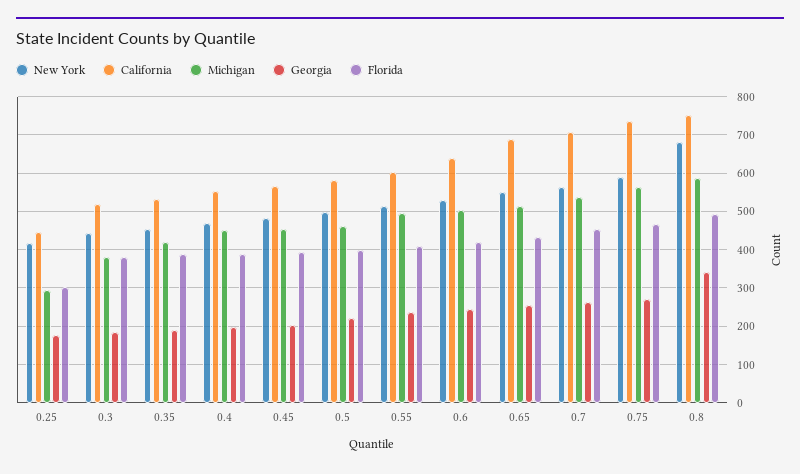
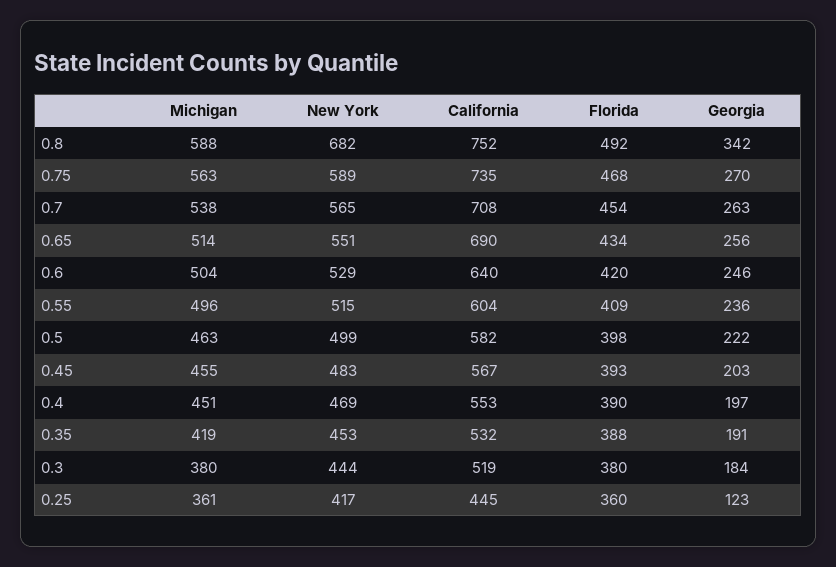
  {
    "New York": {
      "0.25": 417,
      "0.3": 444,
      "0.35": 453,
      "0.4": 469,
      "0.45": 483,
      "0.5": 499,
      "0.55": 515,
      "0.6": 529,
      "0.65": 551,
      "0.7": 565,
      "0.75": 589,
      "0.8": 682
    },
    "California": {
      "0.25": 445,
      "0.3": 519,
      "0.35": 532,
      "0.4": 553,
      "0.45": 567,
      "0.5": 582,
      "0.55": 604,
      "0.6": 640,
      "0.65": 690,
      "0.7": 708,
      "0.75": 735,
      "0.8": 752
    },
    "Michigan": {
-     "0.25": 300,
+     "0.25": 361,
      "0.3": 380,
      "0.35": 419,
      "0.4": 451,
      "0.45": 455,
      "0.5": 463,
      "0.55": 496,
      "0.6": 504,
      "0.65": 514,
      "0.7": 538,
      "0.75": 563,
      "0.8": 588
    },
    "Georgia": {
-     "0.25": 180,
+     "0.25": 123,
      "0.3": 184,
      "0.35": 191,
      "0.4": 197,
      "0.45": 203,
      "0.5": 222,
      "0.55": 236,
      "0.6": 246,
      "0.65": 256,
      "0.7": 263,
      "0.75": 270,
      "0.8": 342
    },
    "Florida": {
-     "0.25": 300,
+     "0.25": 360,
      "0.3": 380,
      "0.35": 388,
      "0.4": 390,
      "0.45": 393,
      "0.5": 398,
      "0.55": 409,
      "0.6": 420,
      "0.65": 434,
      "0.7": 454,
      "0.75": 468,
      "0.8": 492
    }
  }

